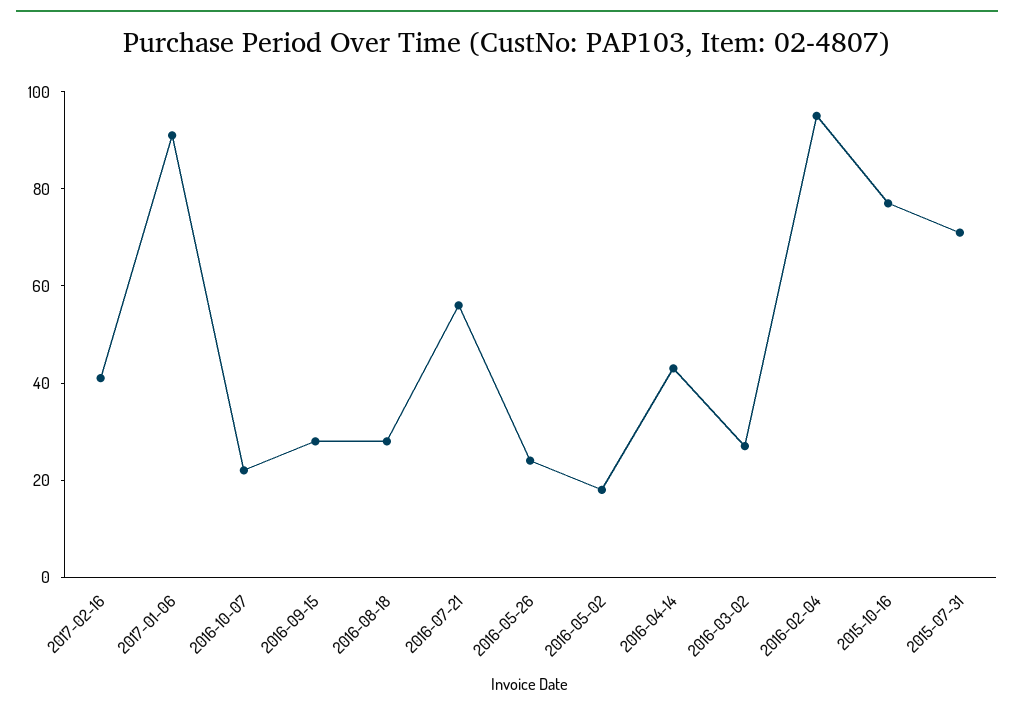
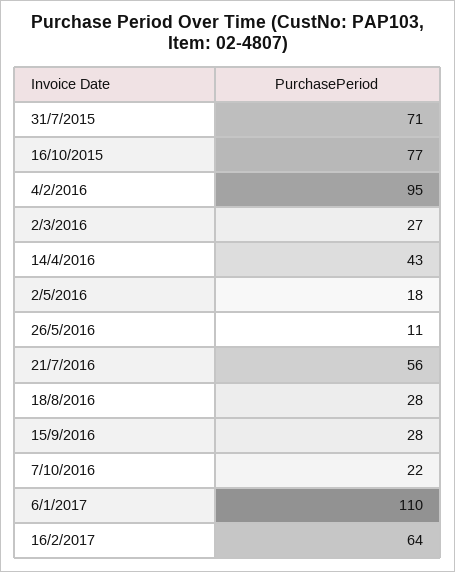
  {
-   "2017-02-16": 40,
+   "2017-02-16": 64,
-   "2017-01-06": 90,
+   "2017-01-06": 110,
    "2016-10-07": 22,
    "2016-09-15": 28,
    "2016-08-18": 28,
    "2016-07-21": 56,
-   "2016-05-26": 25,
+   "2016-05-26": 11,
    "2016-05-02": 18,
    "2016-04-14": 43,
    "2016-03-02": 27,
    "2016-02-04": 95,
    "2015-10-16": 77,
    "2015-07-31": 71
  }

